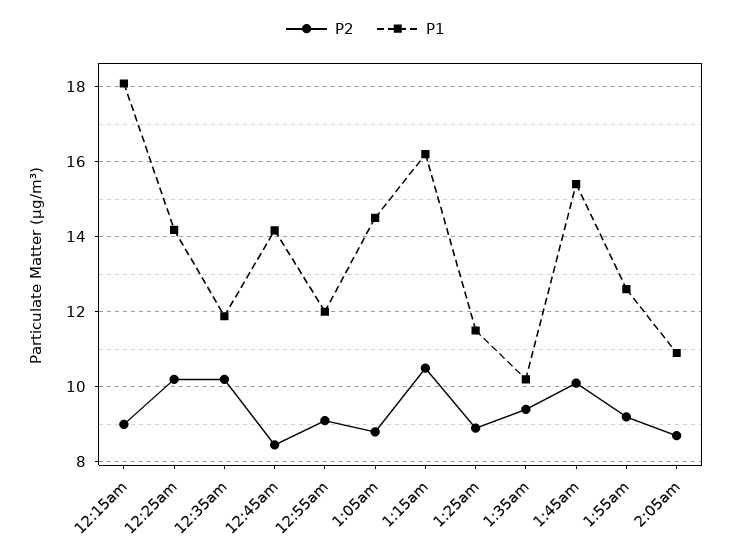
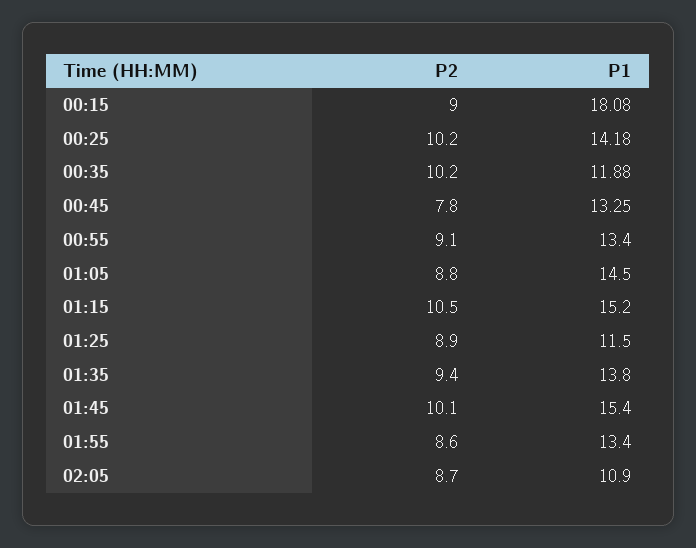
  {
    "P2": {
      "12:15am": 9,
      "12:25am": 10.2,
      "12:35am": 10.2,
-     "12:45am": 8.4,
+     "12:45am": 7.8,
      "12:55am": 9.1,
      "1:05am": 8.8,
      "1:15am": 10.5,
      "1:25am": 8.9,
      "1:35am": 9.4,
      "1:45am": 10.1,
-     "1:55am": 9.2,
+     "1:55am": 8.6,
      "2:05am": 8.7
    },
    "P1": {
      "12:15am": 18.08,
      "12:25am": 14.18,
      "12:35am": 11.88,
-     "12:45am": 14.2,
+     "12:45am": 13.25,
-     "12:55am": 12,
+     "12:55am": 13.4,
      "1:05am": 14.5,
-     "1:15am": 16.2,
+     "1:15am": 15.2,
      "1:25am": 11.5,
-     "1:35am": 10.2,
+     "1:35am": 13.8,
      "1:45am": 15.4,
-     "1:55am": 12.6,
+     "1:55am": 13.4,
      "2:05am": 10.9
    }
  }

